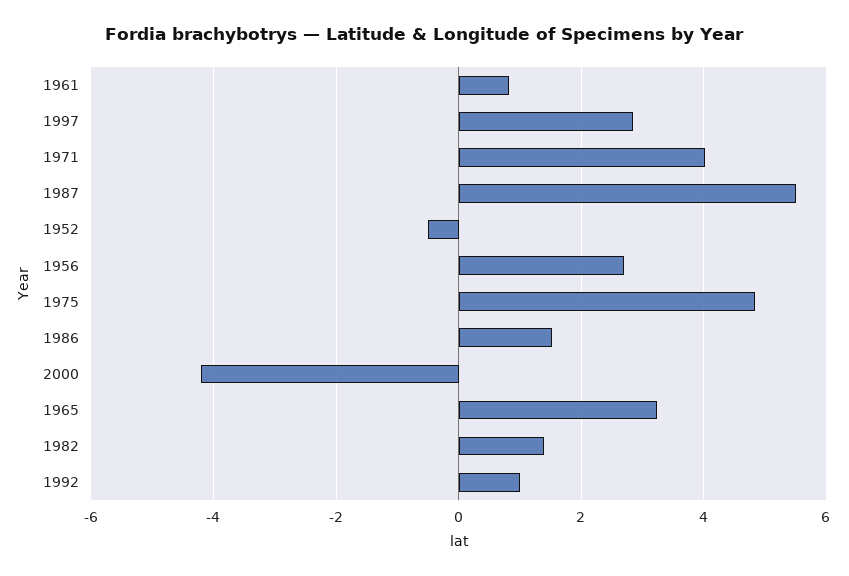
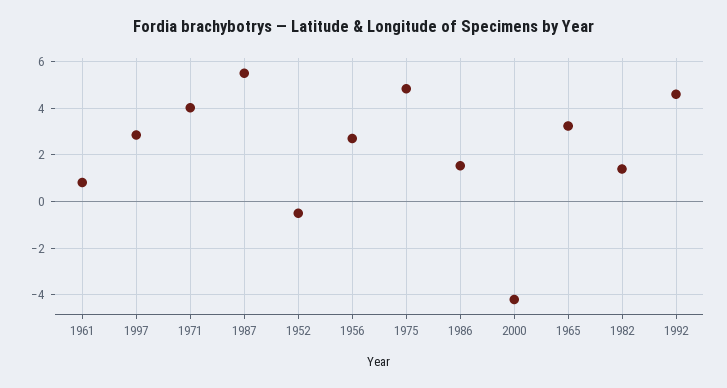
  {
    "1961": 0.8,
    "1997": 2.8,
    "1971": 4,
    "1987": 5.6,
    "1952": -0.6,
    "1956": 2.8,
    "1975": 4.8,
    "1986": 1.6,
    "2000": -4.2,
    "1965": 3.2,
    "1982": 1.4,
-   "1992": 1
+   "1992": 4.5
  }

